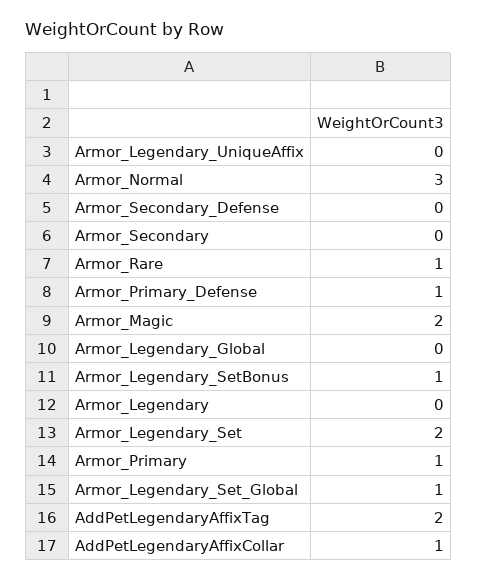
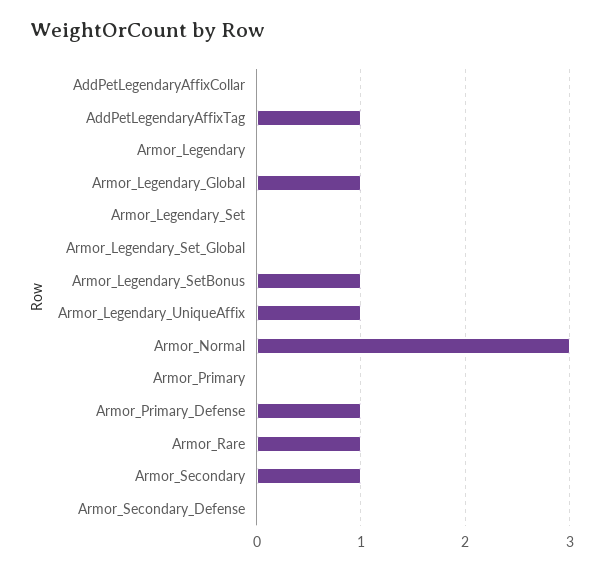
  {
-   "Armor_Legendary_UniqueAffix": 0,
+   "Armor_Legendary_UniqueAffix": 1,
    "Armor_Normal": 3,
    "Armor_Secondary_Defense": 0,
-   "Armor_Secondary": 0,
+   "Armor_Secondary": 1,
    "Armor_Rare": 1,
    "Armor_Primary_Defense": 1,
-   "Armor_Magic": 2,
-   "Armor_Legendary_Global": 0,
+   "Armor_Legendary_Global": 1,
    "Armor_Legendary_SetBonus": 1,
    "Armor_Legendary": 0,
-   "Armor_Legendary_Set": 2,
+   "Armor_Legendary_Set": 0,
-   "Armor_Primary": 1,
+   "Armor_Primary": 0,
-   "Armor_Legendary_Set_Global": 1,
+   "Armor_Legendary_Set_Global": 0,
-   "AddPetLegendaryAffixTag": 2,
+   "AddPetLegendaryAffixTag": 1,
-   "AddPetLegendaryAffixCollar": 1
+   "AddPetLegendaryAffixCollar": 0
  }

